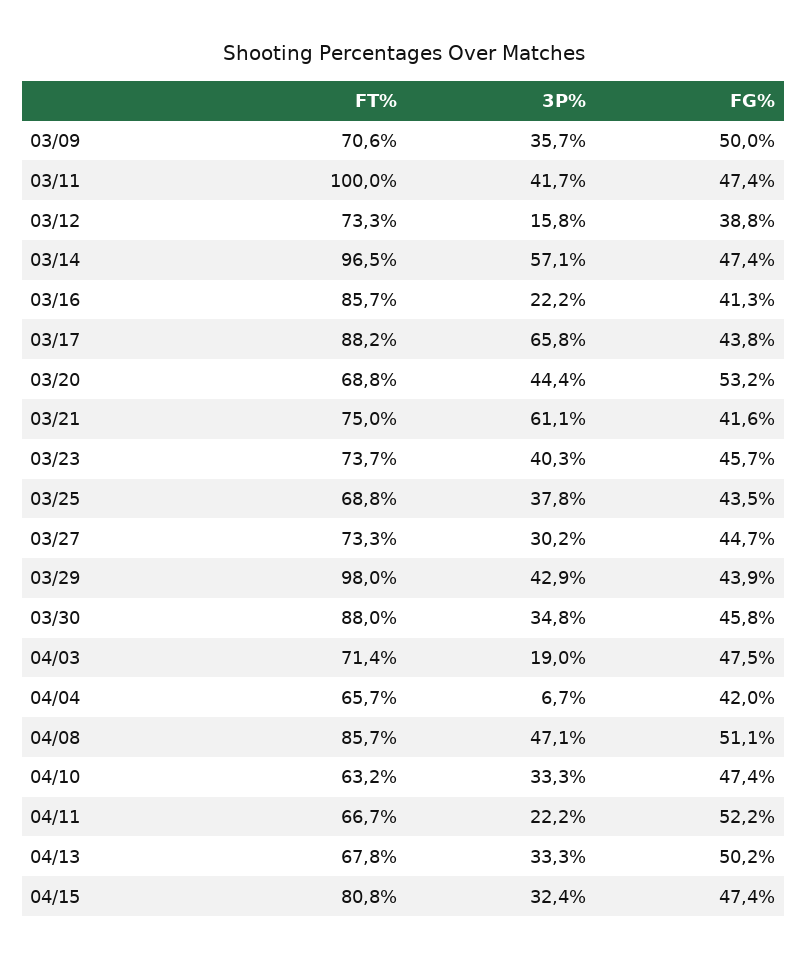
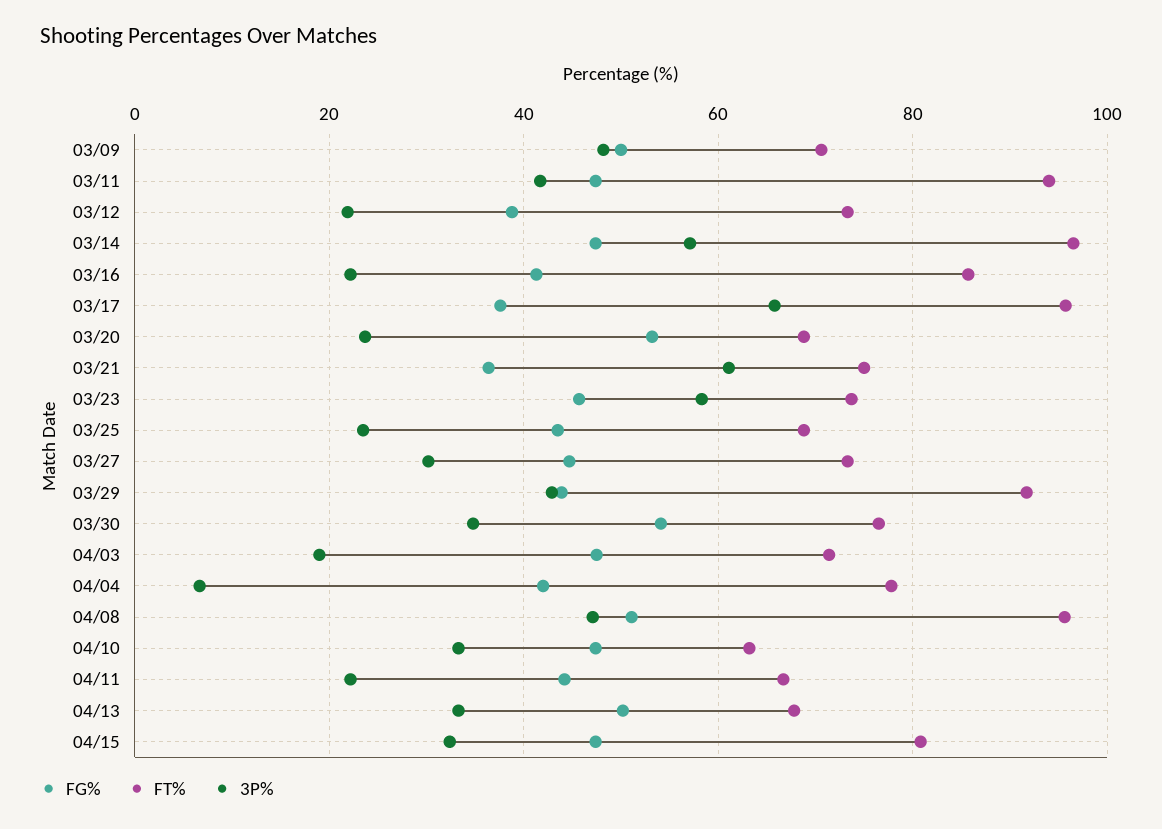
  {
    "FT%": {
      "03/09": 70.6,
-     "03/11": 100,
+     "03/11": 94,
      "03/12": 73.3,
      "03/14": 96.5,
      "03/16": 85.7,
-     "03/17": 88.2,
+     "03/17": 96,
      "03/20": 68.8,
      "03/21": 75,
      "03/23": 73.7,
      "03/25": 68.8,
      "03/27": 73.3,
-     "03/29": 98,
+     "03/29": 92,
-     "03/30": 88,
+     "03/30": 76,
      "04/03": 71.4,
-     "04/04": 65.7,
+     "04/04": 78,
-     "04/08": 85.7,
+     "04/08": 96,
      "04/10": 63.2,
      "04/11": 66.7,
      "04/13": 67.8,
      "04/15": 80.8
    },
    "3P%": {
-     "03/09": 35.7,
+     "03/09": 48,
      "03/11": 41.7,
-     "03/12": 15.8,
+     "03/12": 22,
      "03/14": 57.1,
      "03/16": 22.2,
      "03/17": 65.8,
-     "03/20": 44.4,
+     "03/20": 24,
      "03/21": 61.1,
-     "03/23": 40.3,
+     "03/23": 58,
-     "03/25": 37.8,
+     "03/25": 24,
      "03/27": 30.2,
      "03/29": 42.9,
      "03/30": 34.8,
      "04/03": 19,
      "04/04": 6.7,
      "04/08": 47.1,
      "04/10": 33.3,
      "04/11": 22.2,
      "04/13": 33.3,
      "04/15": 32.4
    },
    "FG%": {
      "03/09": 50,
      "03/11": 47.4,
      "03/12": 38.8,
      "03/14": 47.4,
      "03/16": 41.3,
-     "03/17": 43.8,
+     "03/17": 38,
      "03/20": 53.2,
-     "03/21": 41.6,
+     "03/21": 36,
      "03/23": 45.7,
      "03/25": 43.5,
      "03/27": 44.7,
      "03/29": 43.9,
-     "03/30": 45.8,
+     "03/30": 54,
      "04/03": 47.5,
      "04/04": 42,
      "04/08": 51.1,
      "04/10": 47.4,
-     "04/11": 52.2,
+     "04/11": 44,
      "04/13": 50.2,
      "04/15": 47.4
    }
  }

